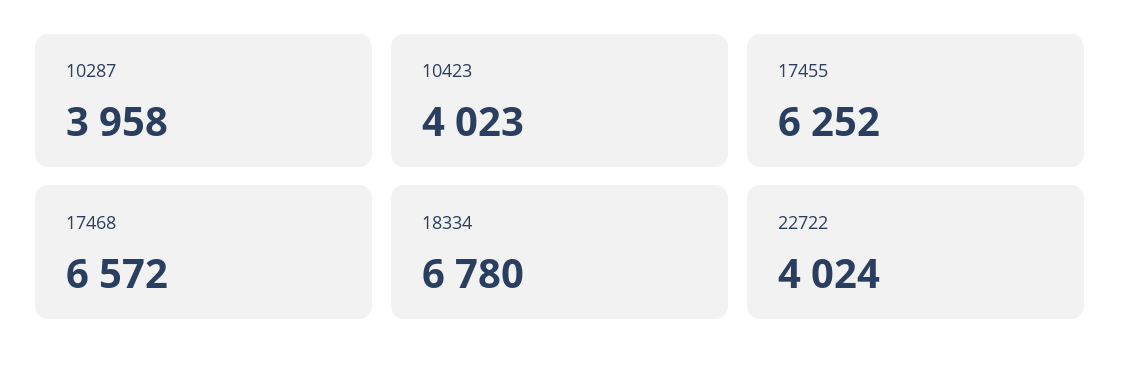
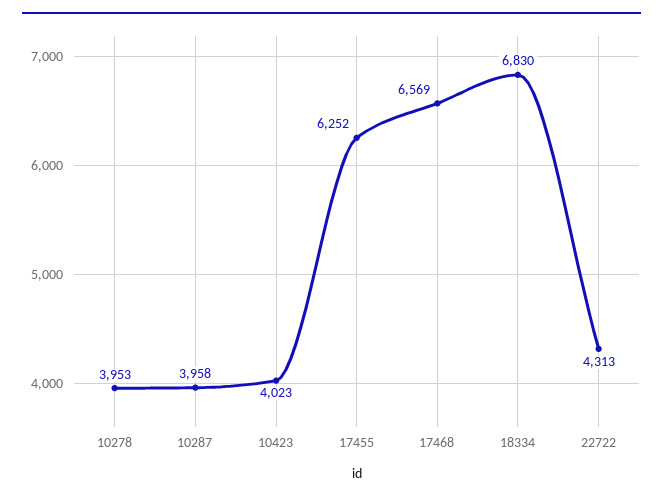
  {
    "10287": 3958,
    "10423": 4023,
    "17455": 6252,
-   "17468": 6572,
+   "17468": 6569,
-   "18334": 6780,
+   "18334": 6830,
-   "22722": 4024
+   "22722": 4313,
+   "10278": 3953
  }

